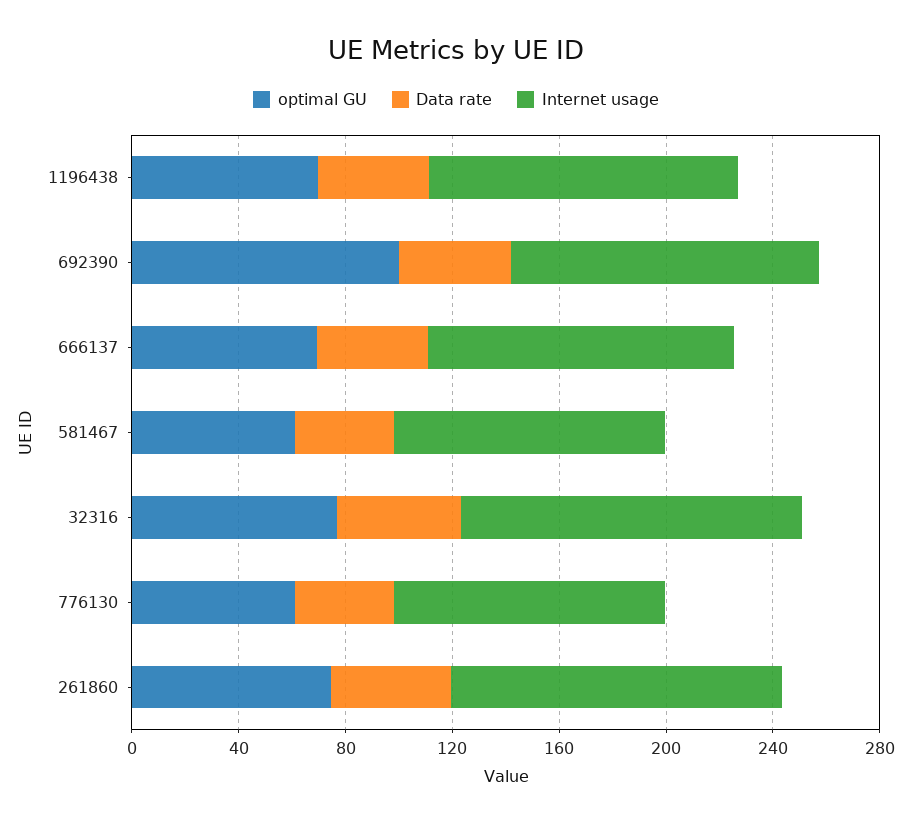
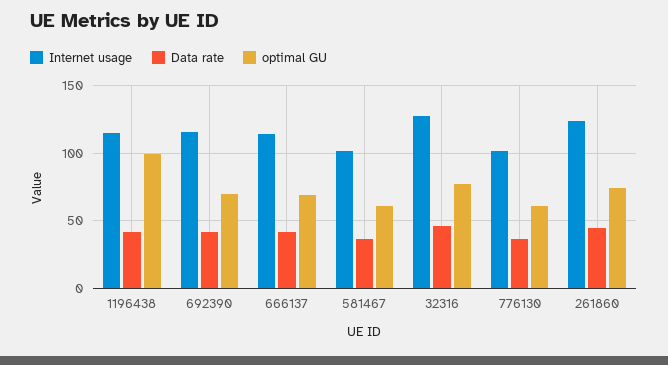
  {
    "optimal GU": {
-     "1196438": 70,
+     "1196438": 100,
-     "692390": 100,
+     "692390": 70,
      "666137": 70,
      "581467": 60,
      "32316": 75,
      "776130": 60,
      "261860": 75
    },
    "Data rate": {
      "1196438": 40,
      "692390": 40,
      "666137": 40,
      "581467": 35,
      "32316": 45,
      "776130": 35,
      "261860": 45
    },
    "Internet usage": {
      "1196438": 115,
      "692390": 115,
      "666137": 115,
      "581467": 100,
      "32316": 130,
      "776130": 100,
      "261860": 125
    }
  }

